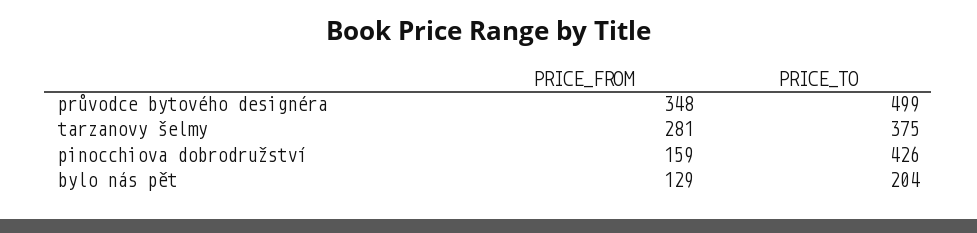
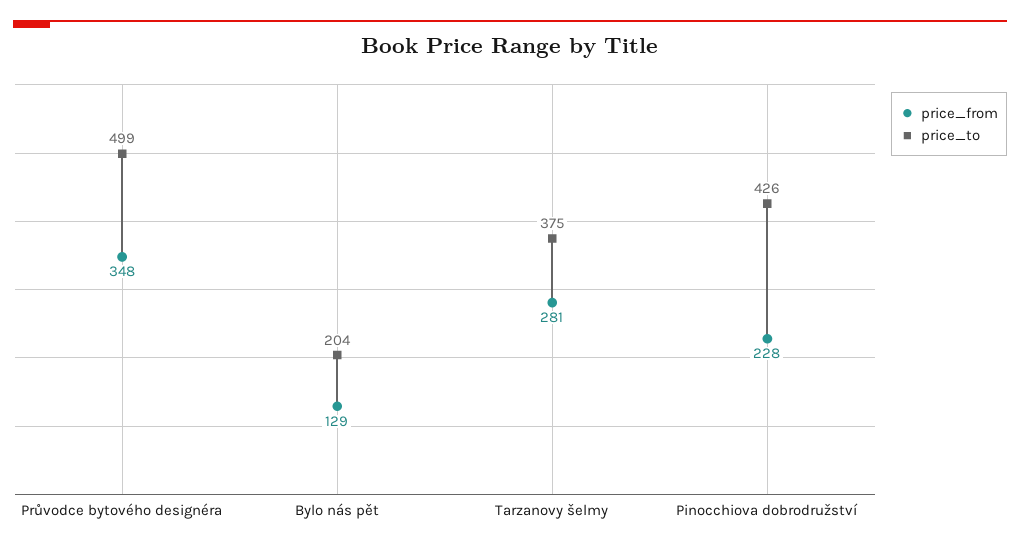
  {
    "PRICE_FROM": {
      "průvodce bytového designéra": 348,
      "tarzanovy šelmy": 281,
-     "pinocchiova dobrodružství": 159,
+     "pinocchiova dobrodružství": 228,
      "bylo nás pět": 129
    },
    "PRICE_TO": {
      "průvodce bytového designéra": 499,
      "tarzanovy šelmy": 375,
      "pinocchiova dobrodružství": 426,
      "bylo nás pět": 204
    }
  }

